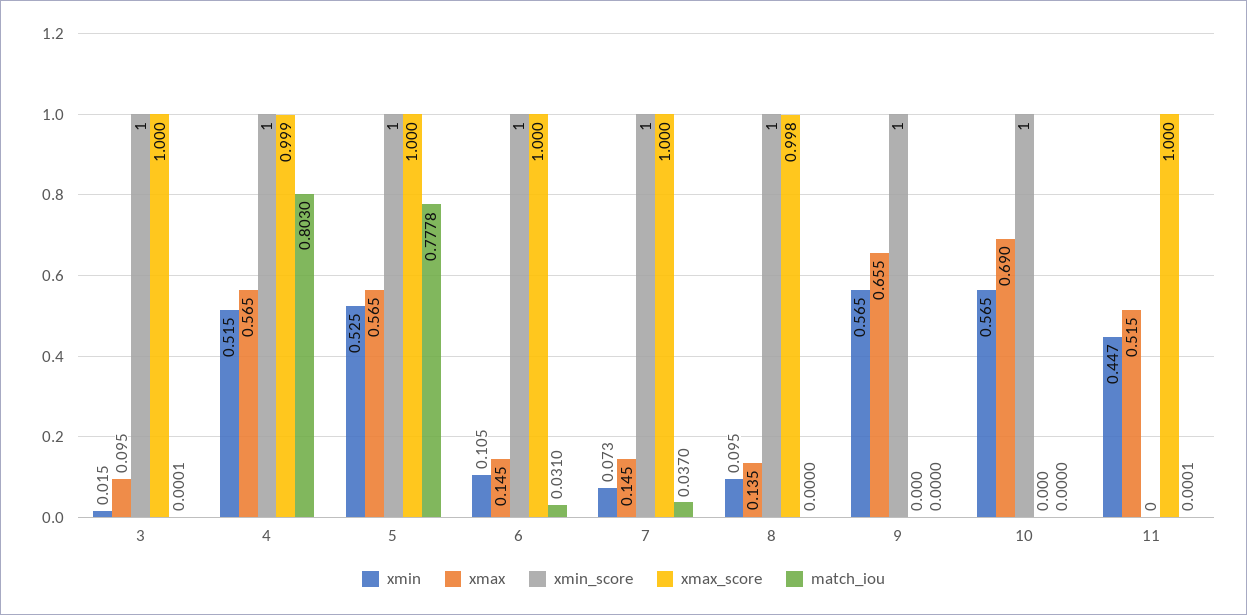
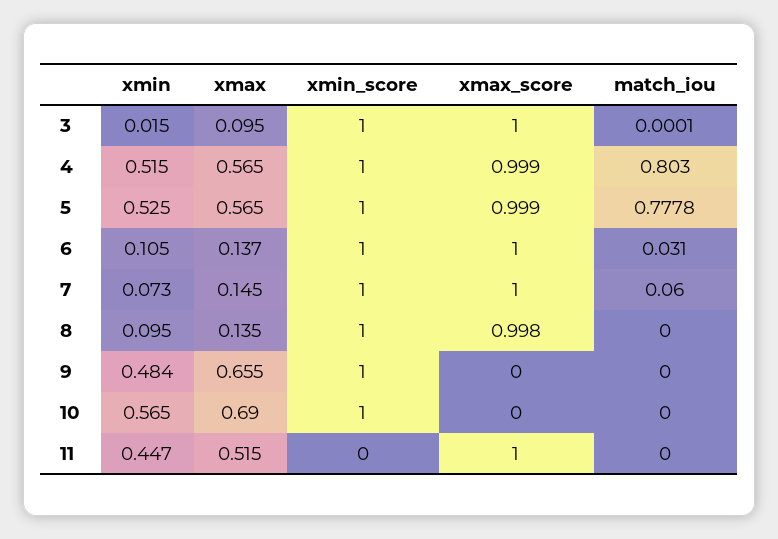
  {
    "xmin": {
      "3": 0.015,
      "4": 0.515,
      "5": 0.525,
      "6": 0.105,
      "7": 0.073,
      "8": 0.095,
-     "9": 0.565,
+     "9": 0.484,
      "10": 0.565,
      "11": 0.447
    },
    "xmax": {
      "3": 0.095,
      "4": 0.565,
      "5": 0.565,
-     "6": 0.145,
+     "6": 0.137,
      "7": 0.145,
      "8": 0.135,
      "9": 0.655,
      "10": 0.69,
      "11": 0.515
    },
    "xmin_score": {
      "3": 1,
      "4": 1,
      "5": 1,
      "6": 1,
      "7": 1,
      "8": 1,
      "9": 1,
      "10": 1,
      "11": 0
    },
    "xmax_score": {
      "3": 1,
      "4": 0.999,
-     "5": 1,
+     "5": 0.999,
      "6": 1,
      "7": 1,
      "8": 0.998,
      "9": 0,
      "10": 0,
      "11": 1
    },
    "match_iou": {
      "3": 0.0001,
      "4": 0.803,
      "5": 0.7778,
      "6": 0.031,
-     "7": 0.037,
+     "7": 0.06,
      "8": 0,
      "9": 0,
      "10": 0,
-     "11": 0.0001
+     "11": 0
    }
  }

